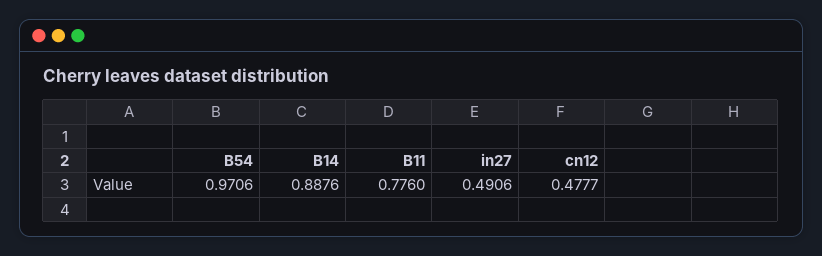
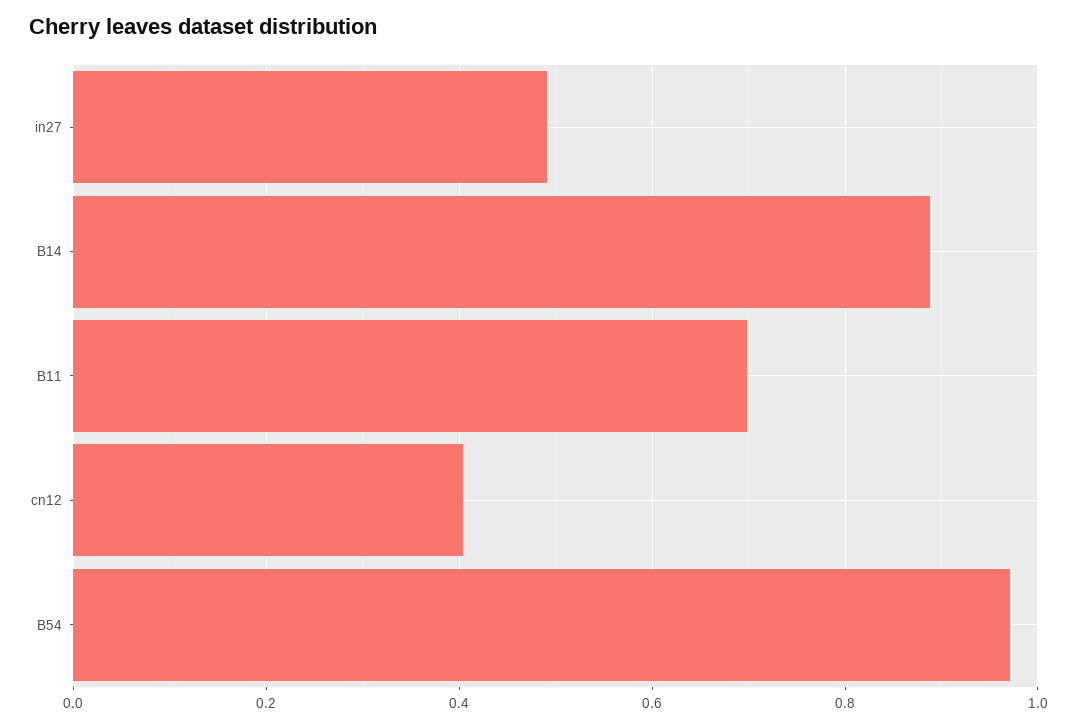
  {
    "B54": 0.9706,
    "B14": 0.8876,
-   "B11": 0.776,
+   "B11": 0.7,
    "in27": 0.4906,
-   "cn12": 0.4777
+   "cn12": 0.4
  }

